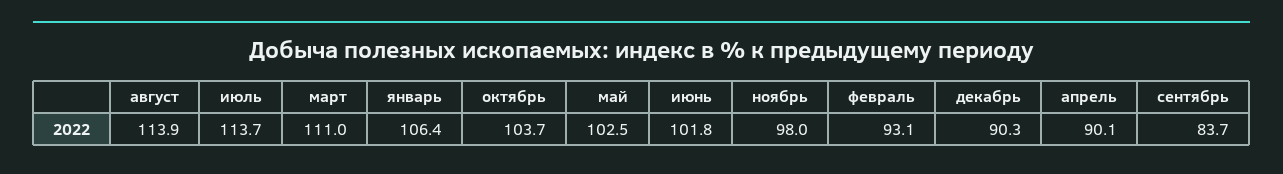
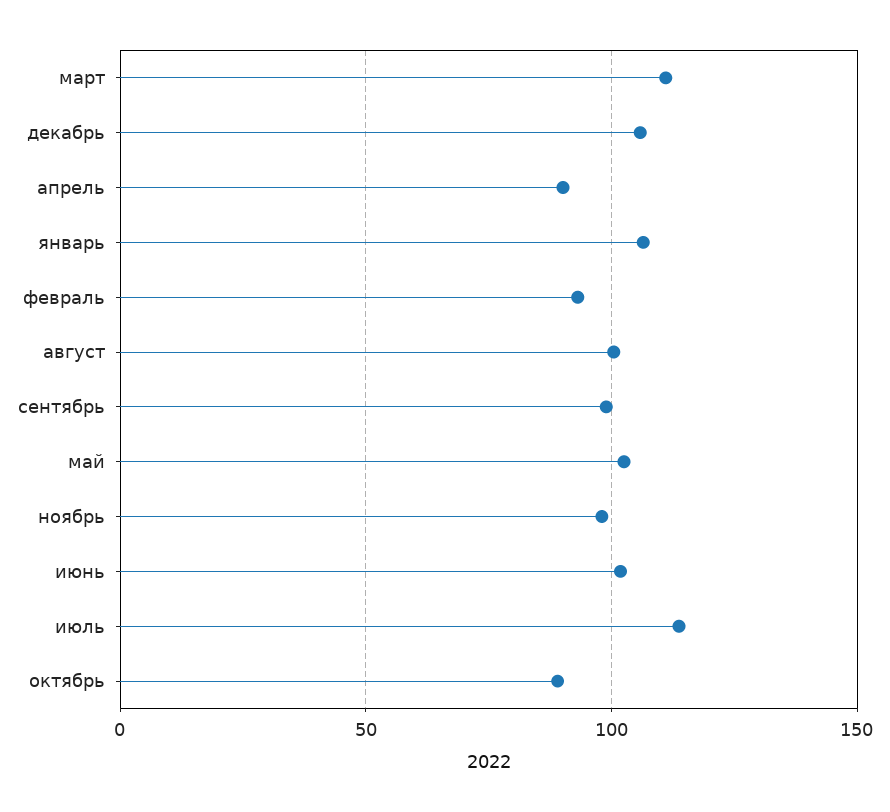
  {
-   "август": 113.9,
+   "август": 100,
    "июль": 113.7,
    "март": 111,
    "январь": 106.4,
-   "октябрь": 103.7,
+   "октябрь": 90,
    "май": 102.5,
    "июнь": 101.8,
    "ноябрь": 98,
    "февраль": 93.1,
-   "декабрь": 90.3,
+   "декабрь": 105,
    "апрель": 90.1,
-   "сентябрь": 83.7
+   "сентябрь": 100
  }

